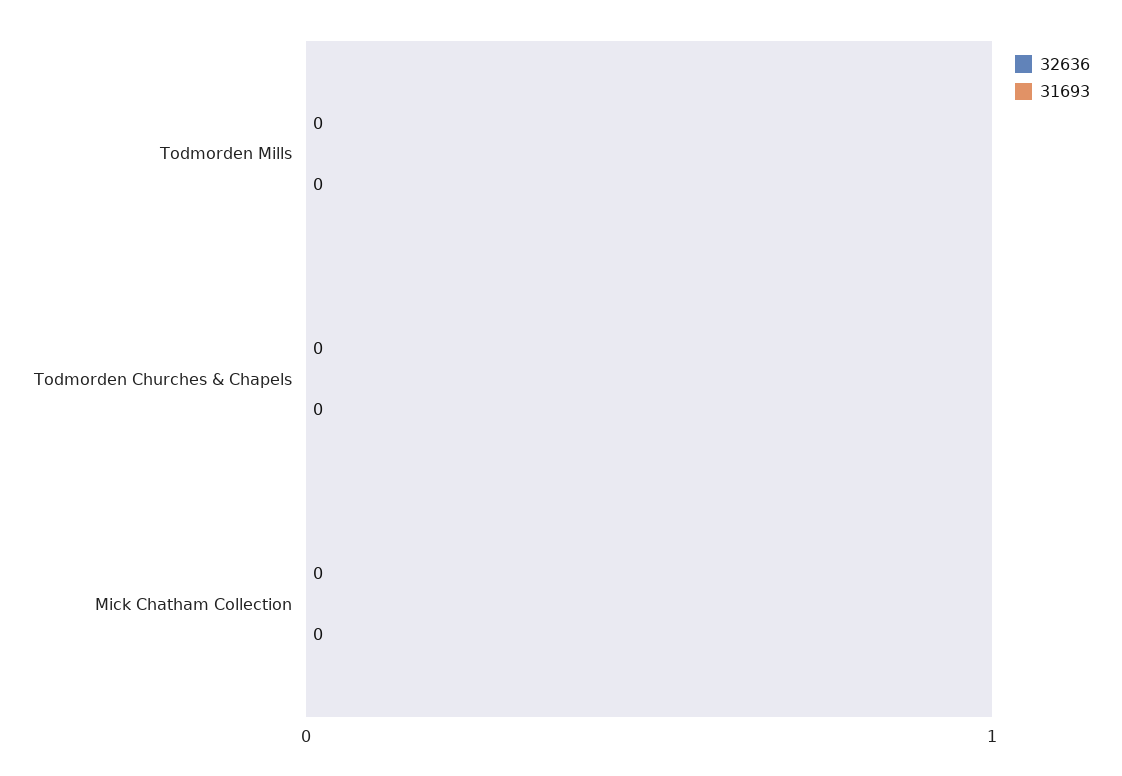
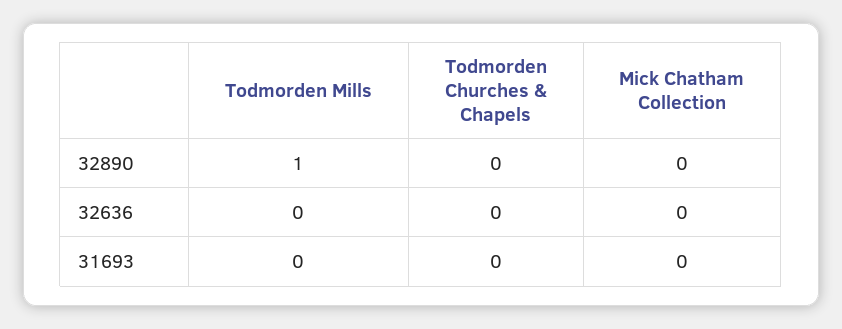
  {
    "32636": {
      "Todmorden Mills": 0,
      "Todmorden Churches & Chapels": 0,
      "Mick Chatham Collection": 0
    },
    "31693": {
      "Todmorden Mills": 0,
      "Todmorden Churches & Chapels": 0,
      "Mick Chatham Collection": 0
-   }
+   },
+   "32890": {
+     "Todmorden Mills": 1,
+     "Todmorden Churches & Chapels": 0,
+     "Mick Chatham Collection": 0
+   }
  }

